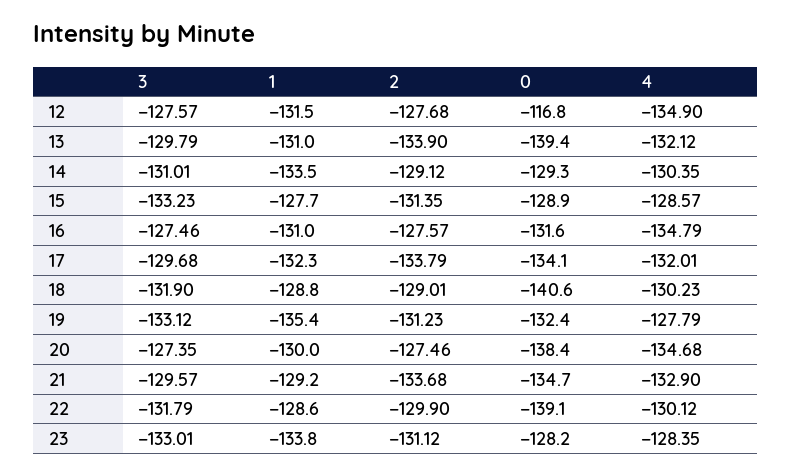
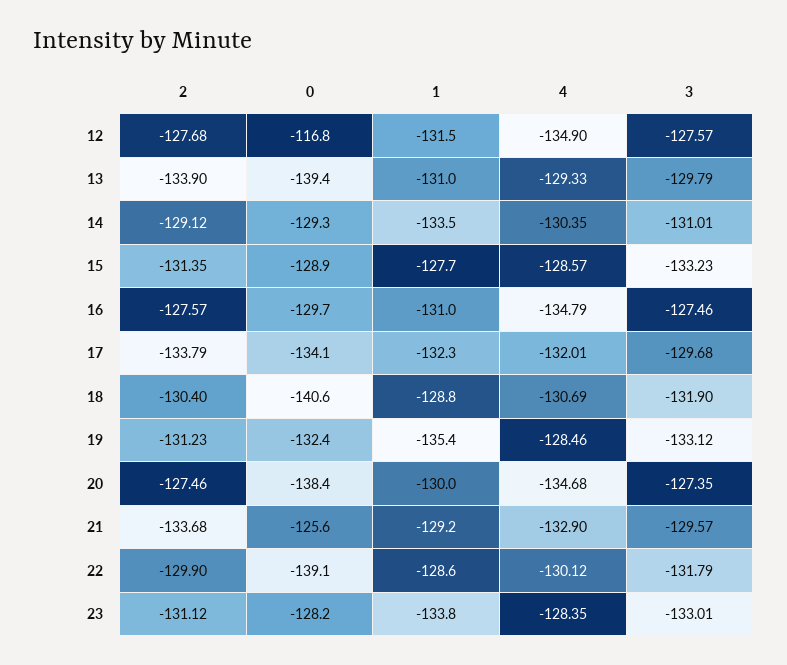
  {
    "3": {
      "12": -127.57,
      "13": -129.79,
      "14": -131.01,
      "15": -133.23,
      "16": -127.46,
      "17": -129.68,
      "18": -131.9,
      "19": -133.12,
      "20": -127.35,
      "21": -129.57,
      "22": -131.79,
      "23": -133.01
    },
    "1": {
      "12": -131.5,
      "13": -131,
      "14": -133.5,
      "15": -127.7,
      "16": -131,
      "17": -132.3,
      "18": -128.8,
      "19": -135.4,
      "20": -130,
      "21": -129.2,
      "22": -128.6,
      "23": -133.8
    },
    "2": {
      "12": -127.68,
      "13": -133.9,
      "14": -129.12,
      "15": -131.35,
      "16": -127.57,
      "17": -133.79,
-     "18": -129.01,
+     "18": -130.4,
      "19": -131.23,
      "20": -127.46,
      "21": -133.68,
      "22": -129.9,
      "23": -131.12
    },
    "0": {
      "12": -116.8,
      "13": -139.4,
      "14": -129.3,
      "15": -128.9,
-     "16": -131.6,
+     "16": -129.7,
      "17": -134.1,
      "18": -140.6,
      "19": -132.4,
      "20": -138.4,
-     "21": -134.7,
+     "21": -125.6,
      "22": -139.1,
      "23": -128.2
    },
    "4": {
      "12": -134.9,
-     "13": -132.12,
+     "13": -129.33,
      "14": -130.35,
      "15": -128.57,
      "16": -134.79,
      "17": -132.01,
-     "18": -130.23,
+     "18": -130.69,
-     "19": -127.79,
+     "19": -128.46,
      "20": -134.68,
      "21": -132.9,
      "22": -130.12,
      "23": -128.35
    }
  }

